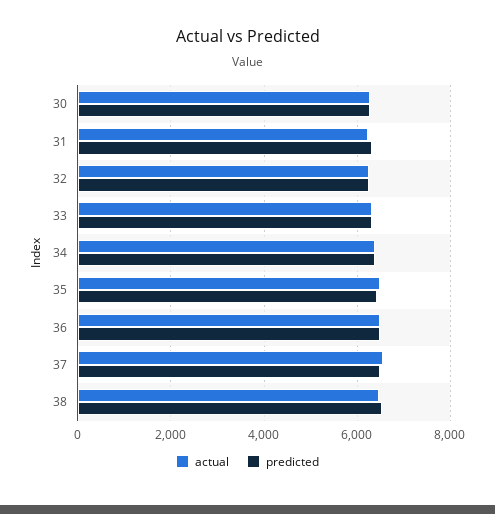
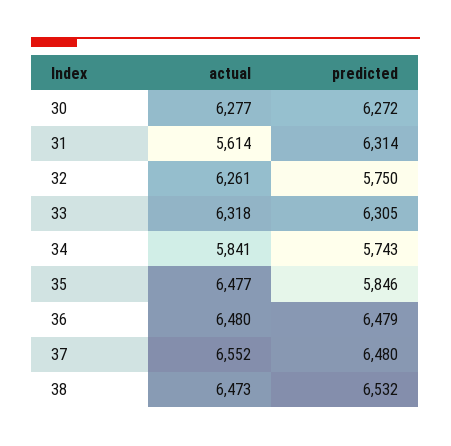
  {
    "actual": {
      "30": 6277,
-     "31": 6200,
+     "31": 5614,
      "32": 6261,
      "33": 6318,
-     "34": 6400,
+     "34": 5841,
      "35": 6477,
      "36": 6480,
      "37": 6552,
      "38": 6473
    },
    "predicted": {
      "30": 6272,
      "31": 6314,
-     "32": 6200,
+     "32": 5750,
      "33": 6305,
-     "34": 6400,
+     "34": 5743,
-     "35": 6400,
+     "35": 5846,
      "36": 6479,
      "37": 6480,
      "38": 6532
    }
  }

